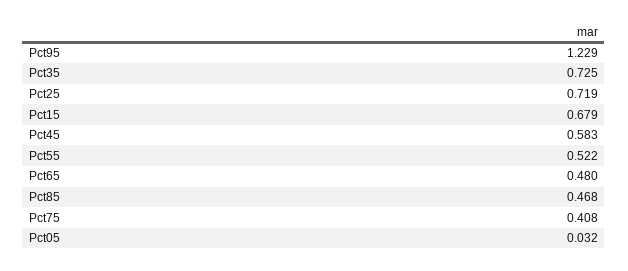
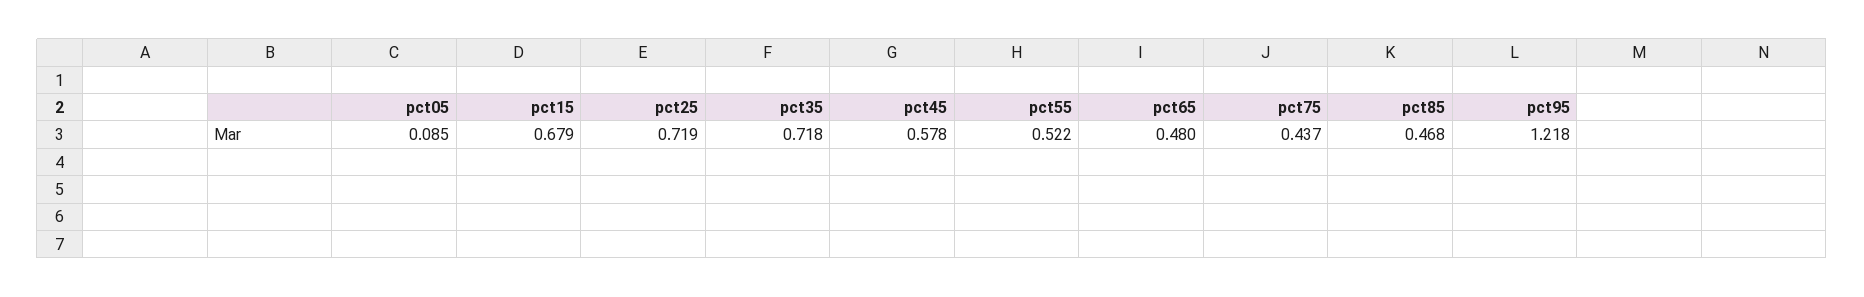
  {
-   "Pct95": 1.229,
+   "Pct95": 1.218,
-   "Pct35": 0.725,
+   "Pct35": 0.718,
    "Pct25": 0.719,
    "Pct15": 0.679,
-   "Pct45": 0.583,
+   "Pct45": 0.578,
    "Pct55": 0.522,
    "Pct65": 0.48,
    "Pct85": 0.468,
-   "Pct75": 0.408,
+   "Pct75": 0.437,
-   "Pct05": 0.032
+   "Pct05": 0.085
  }

